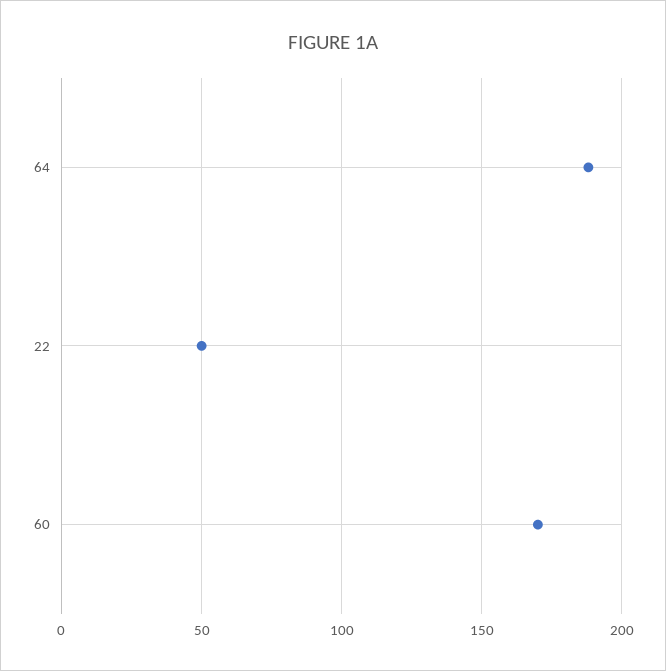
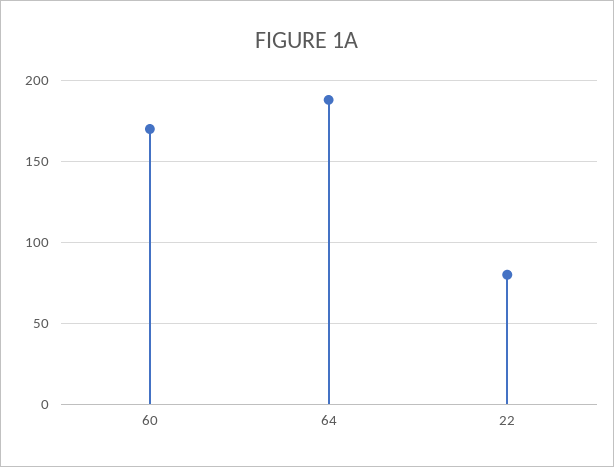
  {
    "64": 190,
-   "22": 50,
+   "22": 80,
    "60": 170
  }

